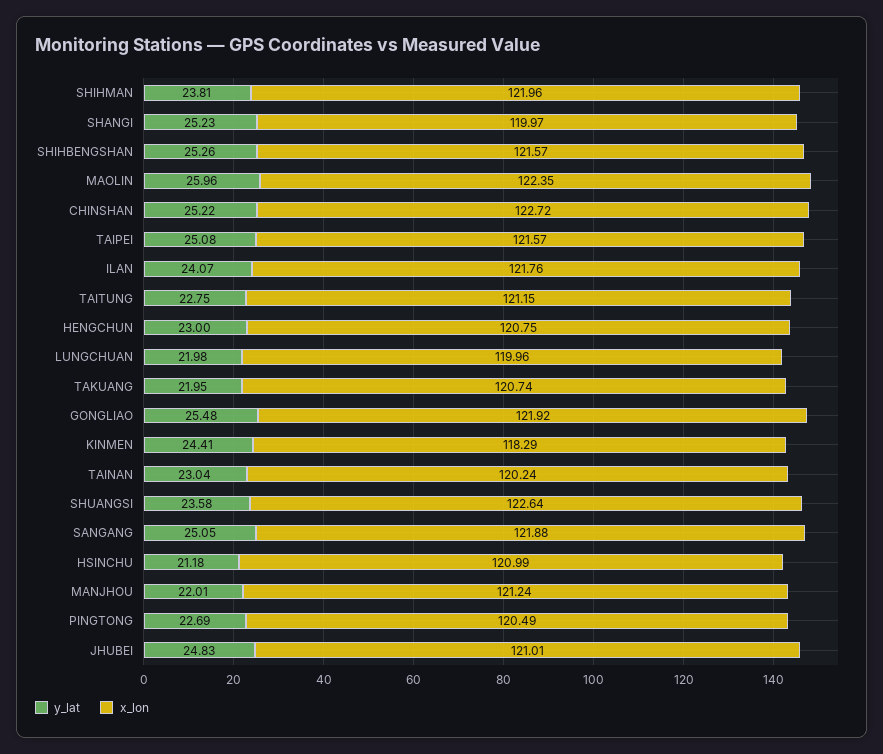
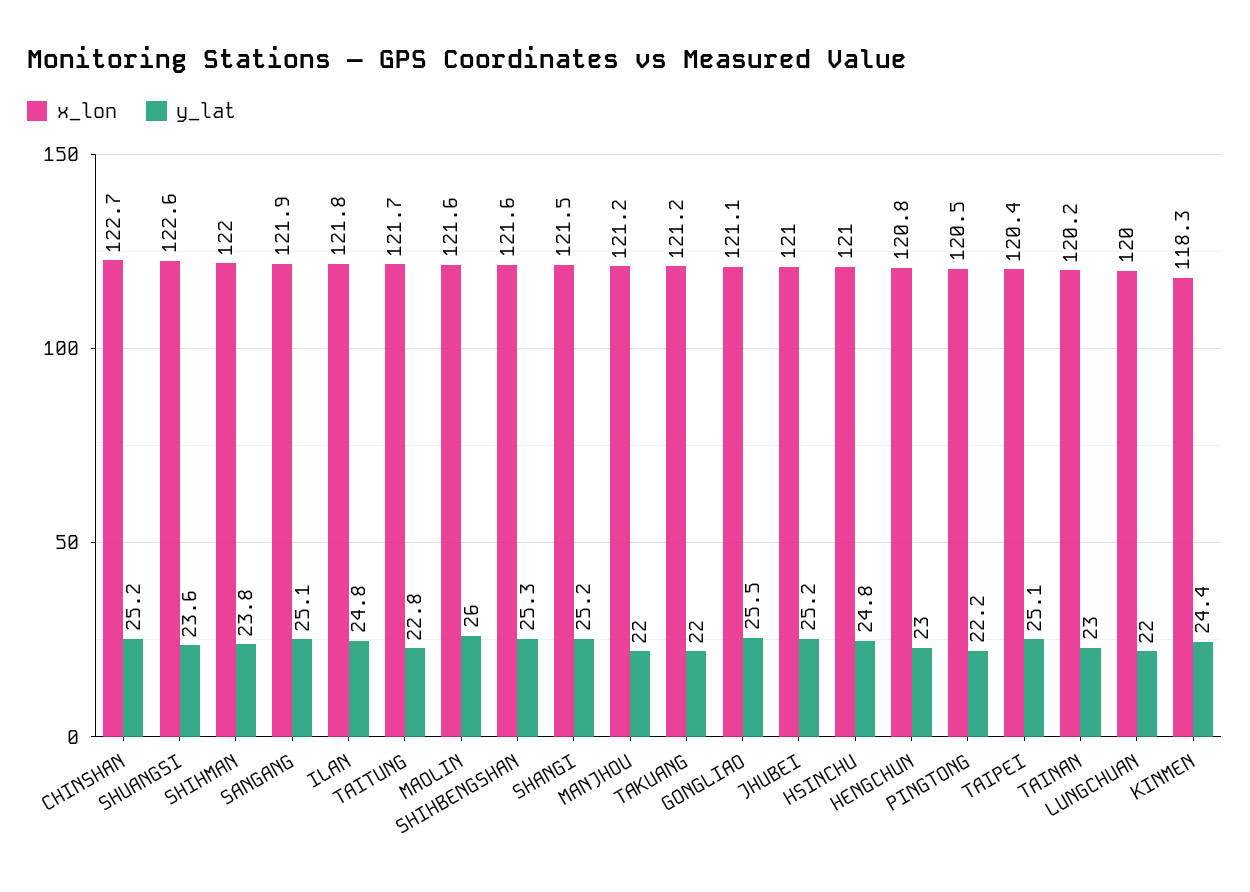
  {
    "y_lat": {
      "SHIHMAN": 23.81,
      "SHANGI": 25.23,
      "SHIHBENGSHAN": 25.26,
      "MAOLIN": 25.96,
      "CHINSHAN": 25.22,
      "TAIPEI": 25.08,
-     "ILAN": 24.07,
+     "ILAN": 24.8,
      "TAITUNG": 22.75,
      "HENGCHUN": 23,
      "LUNGCHUAN": 21.98,
      "TAKUANG": 21.95,
      "GONGLIAO": 25.48,
      "KINMEN": 24.41,
      "TAINAN": 23.04,
      "SHUANGSI": 23.58,
      "SANGANG": 25.05,
-     "HSINCHU": 21.18,
+     "HSINCHU": 24.8,
      "MANJHOU": 22.01,
-     "PINGTONG": 22.69,
+     "PINGTONG": 22.2,
-     "JHUBEI": 24.83
+     "JHUBEI": 25.2
    },
    "x_lon": {
      "SHIHMAN": 121.96,
-     "SHANGI": 119.97,
+     "SHANGI": 121.5,
      "SHIHBENGSHAN": 121.57,
-     "MAOLIN": 122.35,
+     "MAOLIN": 121.6,
      "CHINSHAN": 122.72,
-     "TAIPEI": 121.57,
+     "TAIPEI": 120.4,
      "ILAN": 121.76,
-     "TAITUNG": 121.15,
+     "TAITUNG": 121.7,
      "HENGCHUN": 120.75,
      "LUNGCHUAN": 119.96,
-     "TAKUANG": 120.74,
+     "TAKUANG": 121.2,
-     "GONGLIAO": 121.92,
+     "GONGLIAO": 121.1,
      "KINMEN": 118.29,
      "TAINAN": 120.24,
      "SHUANGSI": 122.64,
      "SANGANG": 121.88,
      "HSINCHU": 120.99,
      "MANJHOU": 121.24,
      "PINGTONG": 120.49,
      "JHUBEI": 121.01
    }
  }

